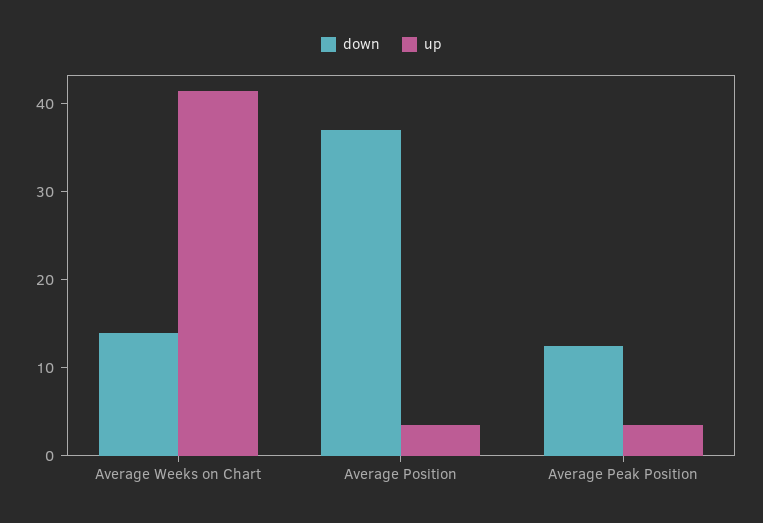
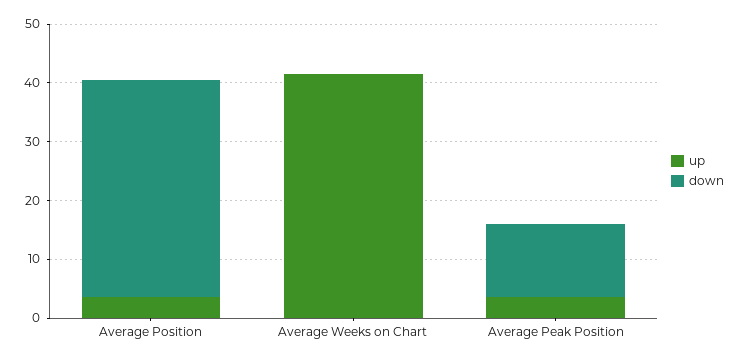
  {
    "down": {
-     "Average Weeks on Chart": 14,
+     "Average Weeks on Chart": 0,
      "Average Position": 38,
      "Average Peak Position": 12
    },
    "up": {
      "Average Weeks on Chart": 42,
      "Average Position": 4,
      "Average Peak Position": 4
    }
  }

